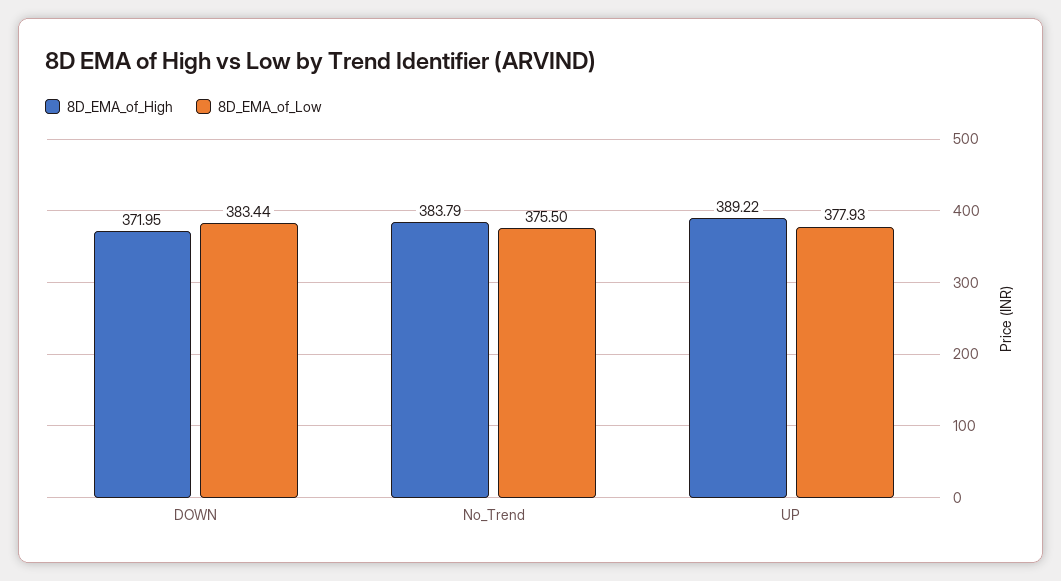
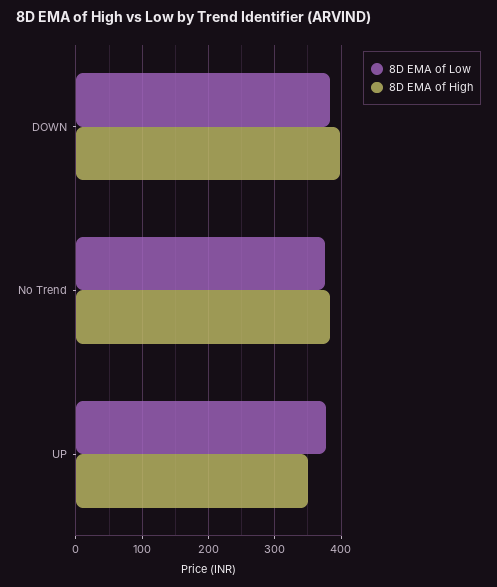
  {
    "8D_EMA_of_High": {
-     "DOWN": 371.95,
+     "DOWN": 400,
      "No_Trend": 383.79,
-     "UP": 389.22
+     "UP": 350
    },
    "8D_EMA_of_Low": {
      "DOWN": 383.44,
      "No_Trend": 375.5,
      "UP": 377.93
    }
  }

